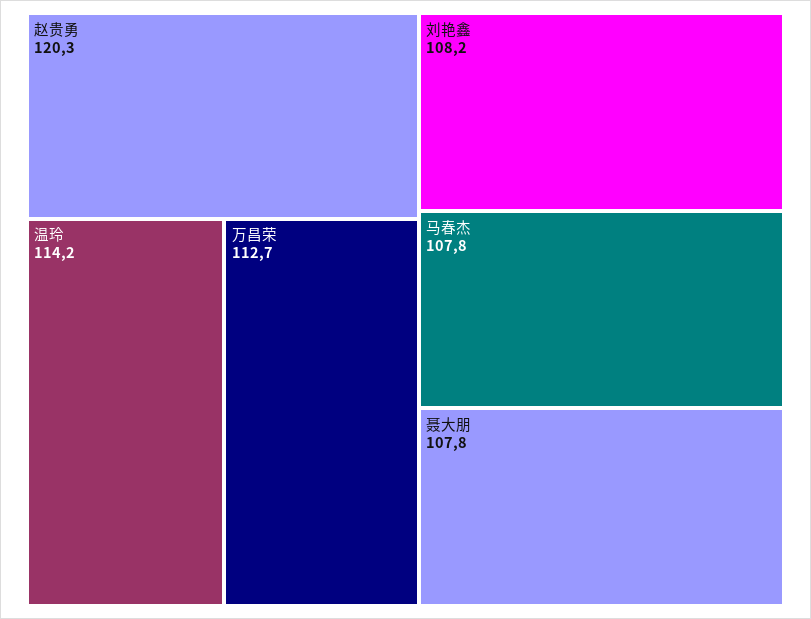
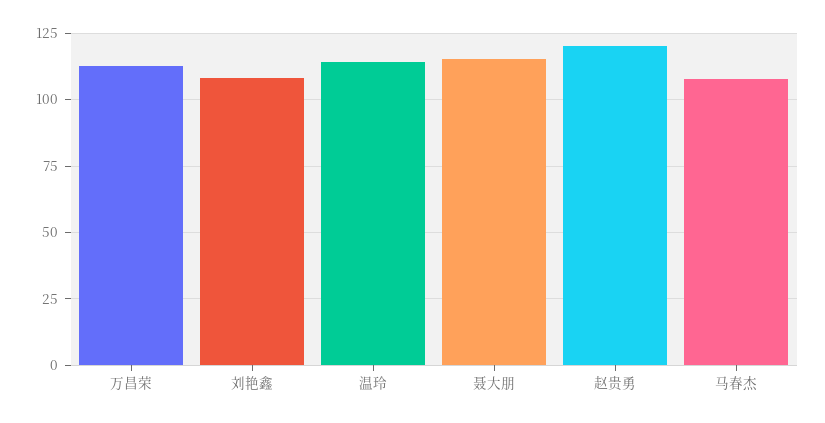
  {
    "赵贵勇": 120.3,
    "温玲": 114.2,
    "万昌荣": 112.7,
    "刘艳鑫": 108.2,
    "马春杰": 107.8,
-   "聂大朋": 107.8
+   "聂大朋": 115
  }

